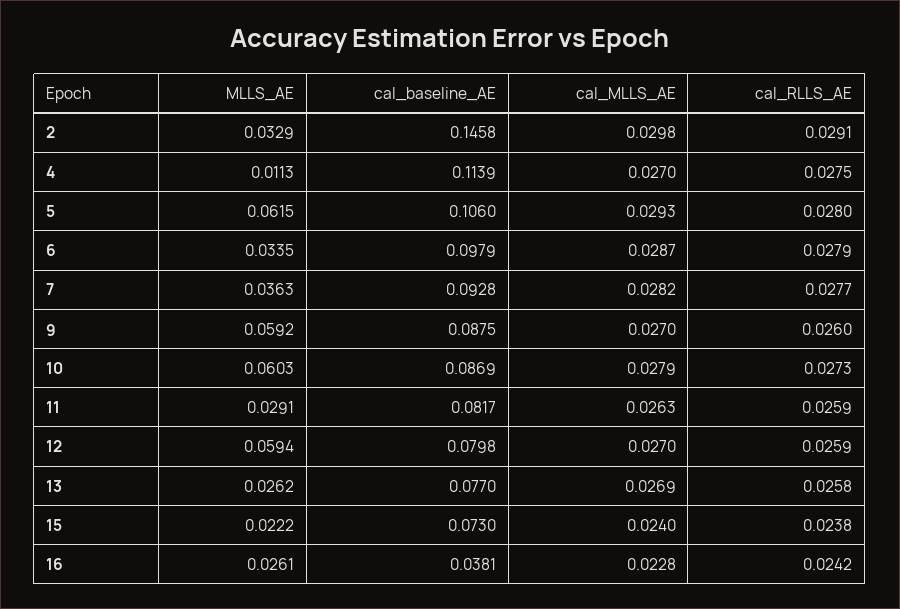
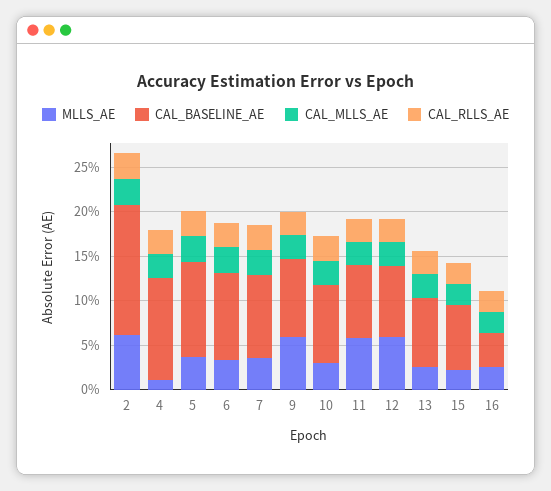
  {
    "MLLS_AE": {
-     "2": 0.0329,
+     "2": 0.06,
      "4": 0.0113,
-     "5": 0.0615,
+     "5": 0.04,
      "6": 0.0335,
      "7": 0.0363,
      "9": 0.0592,
-     "10": 0.0603,
+     "10": 0.03,
-     "11": 0.0291,
+     "11": 0.06,
      "12": 0.0594,
      "13": 0.0262,
      "15": 0.0222,
      "16": 0.0261
    },
    "cal_baseline_AE": {
      "2": 0.1458,
      "4": 0.1139,
      "5": 0.106,
      "6": 0.0979,
      "7": 0.0928,
      "9": 0.0875,
      "10": 0.0869,
      "11": 0.0817,
      "12": 0.0798,
      "13": 0.077,
      "15": 0.073,
      "16": 0.0381
    },
    "cal_MLLS_AE": {
      "2": 0.0298,
      "4": 0.027,
      "5": 0.0293,
      "6": 0.0287,
      "7": 0.0282,
      "9": 0.027,
      "10": 0.0279,
      "11": 0.0263,
      "12": 0.027,
      "13": 0.0269,
      "15": 0.024,
      "16": 0.0228
    },
    "cal_RLLS_AE": {
      "2": 0.0291,
      "4": 0.0275,
      "5": 0.028,
      "6": 0.0279,
      "7": 0.0277,
      "9": 0.026,
      "10": 0.0273,
      "11": 0.0259,
      "12": 0.0259,
      "13": 0.0258,
      "15": 0.0238,
      "16": 0.0242
    }
  }

